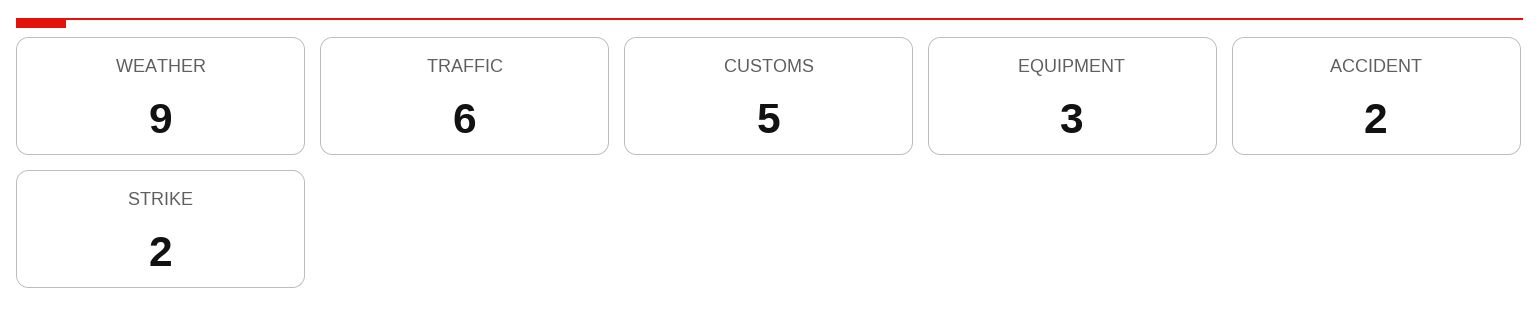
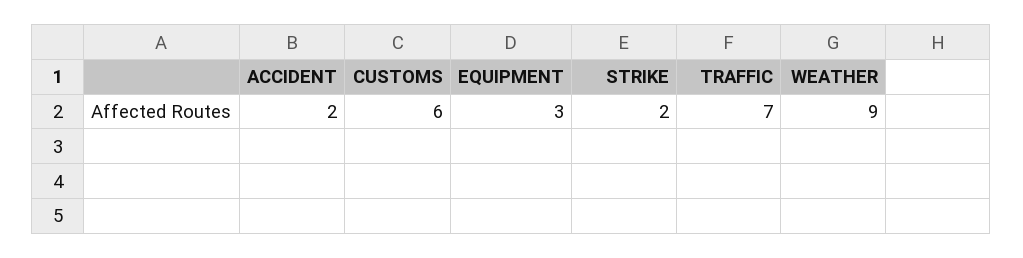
  {
    "WEATHER": 9,
-   "TRAFFIC": 6,
+   "TRAFFIC": 7,
-   "CUSTOMS": 5,
+   "CUSTOMS": 6,
    "EQUIPMENT": 3,
    "ACCIDENT": 2,
    "STRIKE": 2
  }

